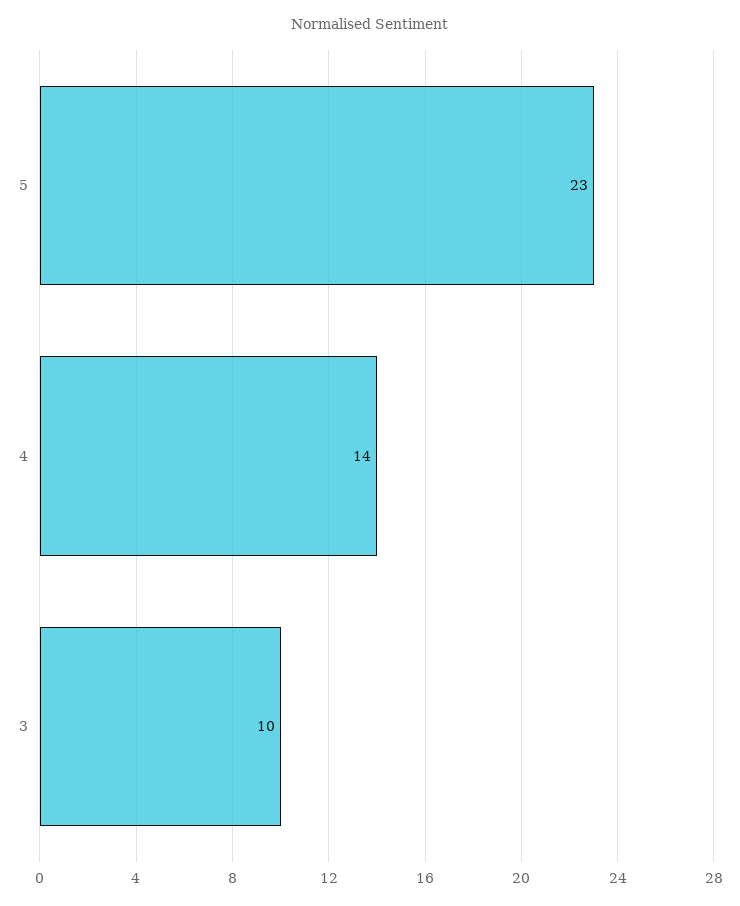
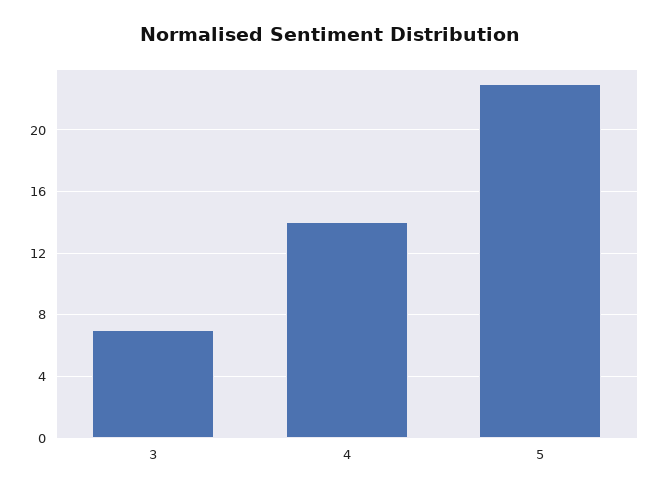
  {
    "5": 23,
    "4": 14,
-   "3": 10
+   "3": 7
  }

